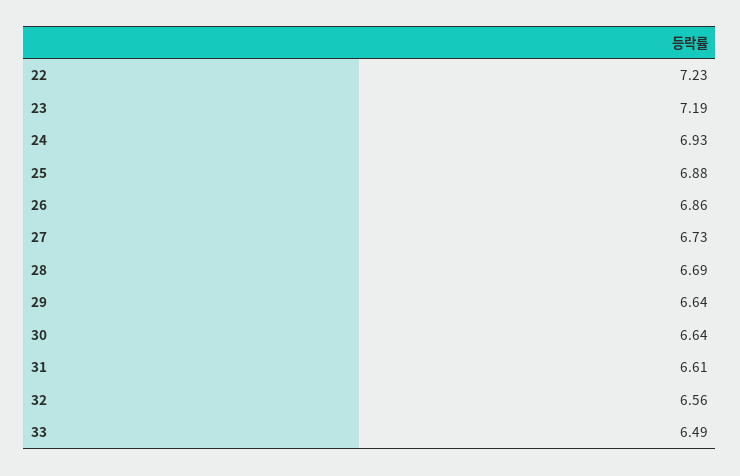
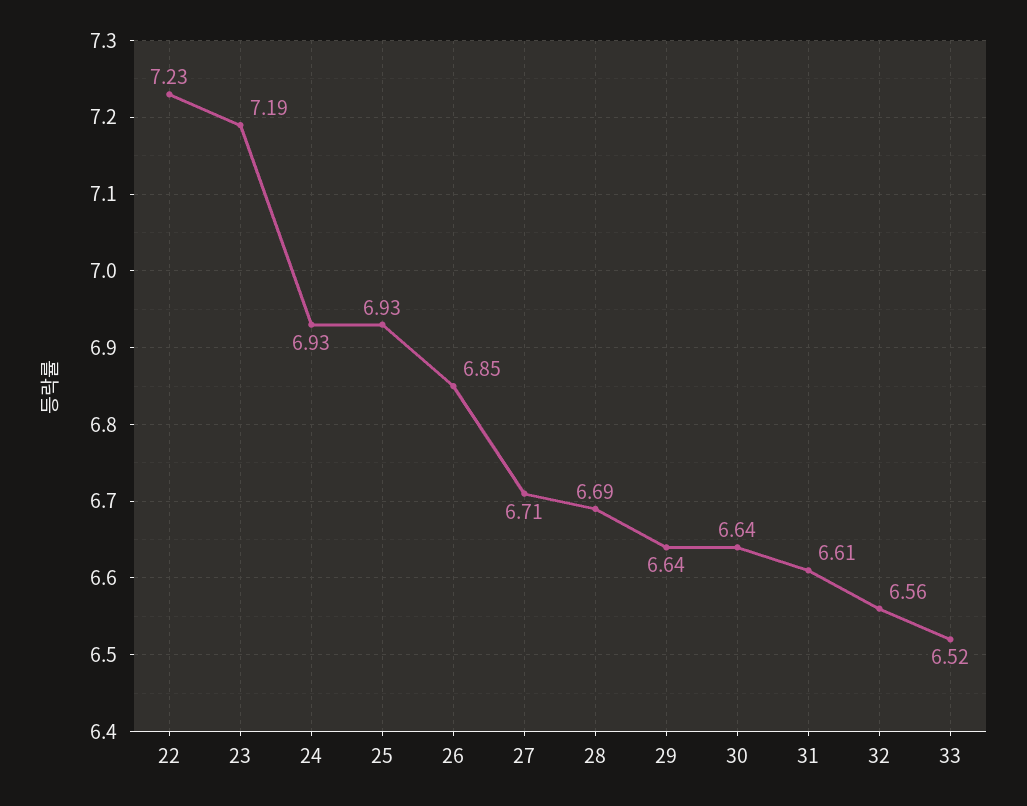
  {
    "22": 7.23,
    "23": 7.19,
    "24": 6.93,
-   "25": 6.88,
+   "25": 6.93,
-   "26": 6.86,
+   "26": 6.85,
-   "27": 6.73,
+   "27": 6.71,
    "28": 6.69,
    "29": 6.64,
    "30": 6.64,
    "31": 6.61,
    "32": 6.56,
-   "33": 6.49
+   "33": 6.52
  }

